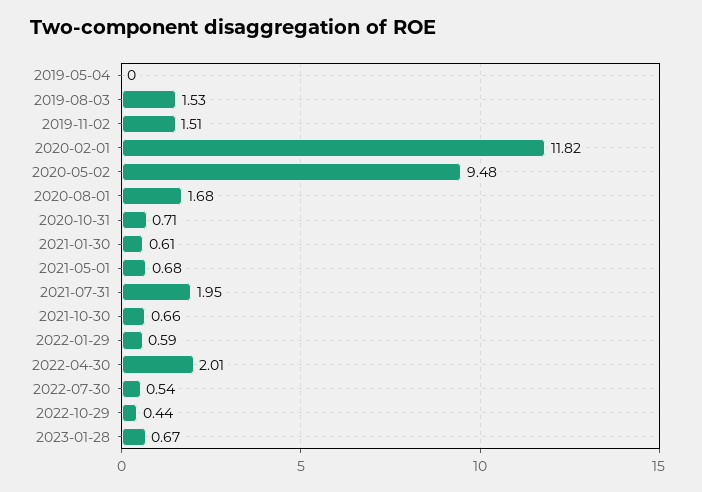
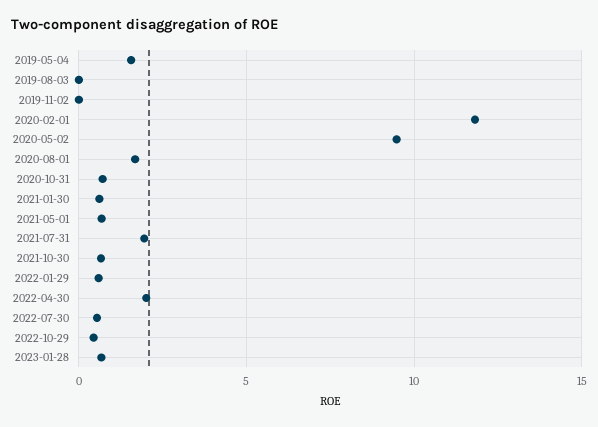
  {
-   "2019-05-04": 0,
+   "2019-05-04": 1.5,
-   "2019-08-03": 1.53,
+   "2019-08-03": 0,
-   "2019-11-02": 1.51,
+   "2019-11-02": 0,
    "2020-02-01": 11.82,
    "2020-05-02": 9.48,
    "2020-08-01": 1.68,
    "2020-10-31": 0.71,
    "2021-01-30": 0.61,
    "2021-05-01": 0.68,
    "2021-07-31": 1.95,
    "2021-10-30": 0.66,
    "2022-01-29": 0.59,
    "2022-04-30": 2.01,
    "2022-07-30": 0.54,
    "2022-10-29": 0.44,
    "2023-01-28": 0.67
  }

